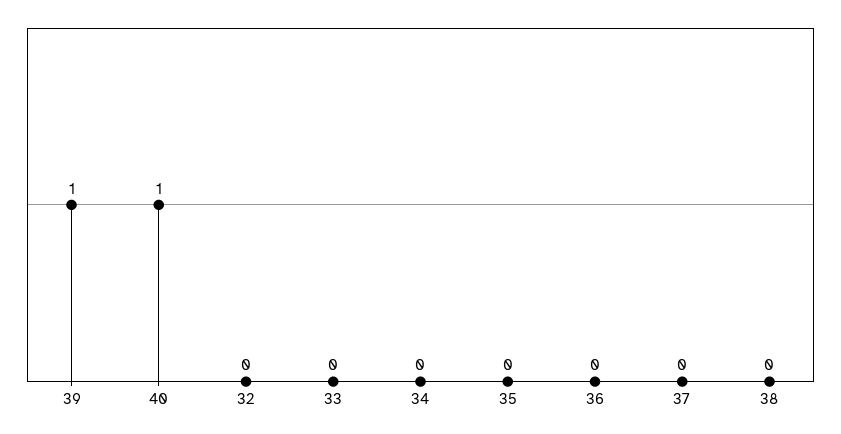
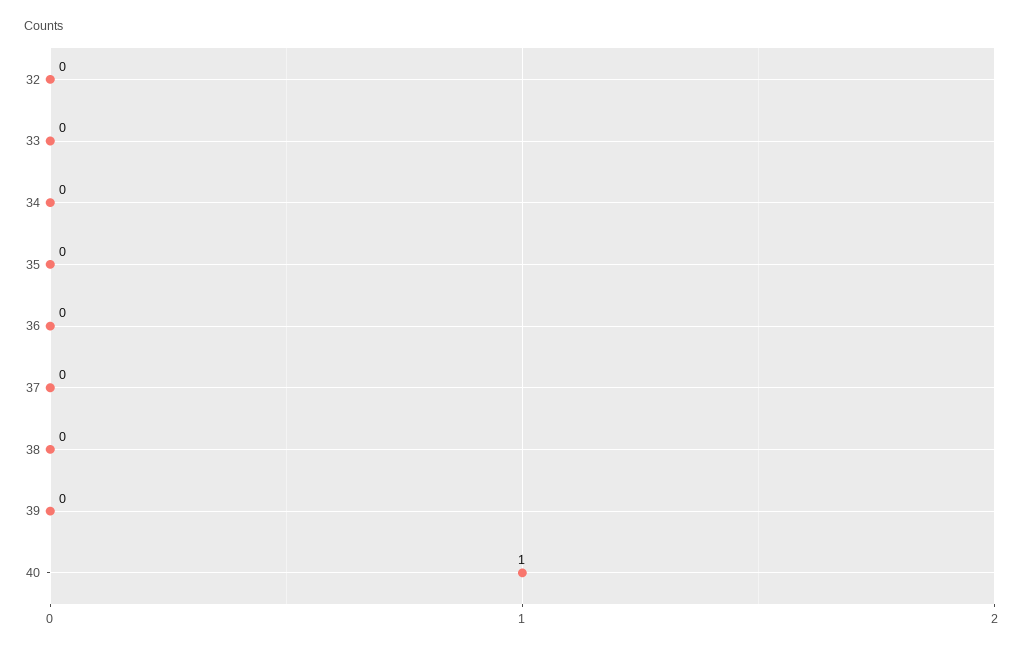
  {
-   "39": 1,
+   "39": 0,
    "40": 1,
    "32": 0,
    "33": 0,
    "34": 0,
    "35": 0,
    "36": 0,
    "37": 0,
    "38": 0
  }

